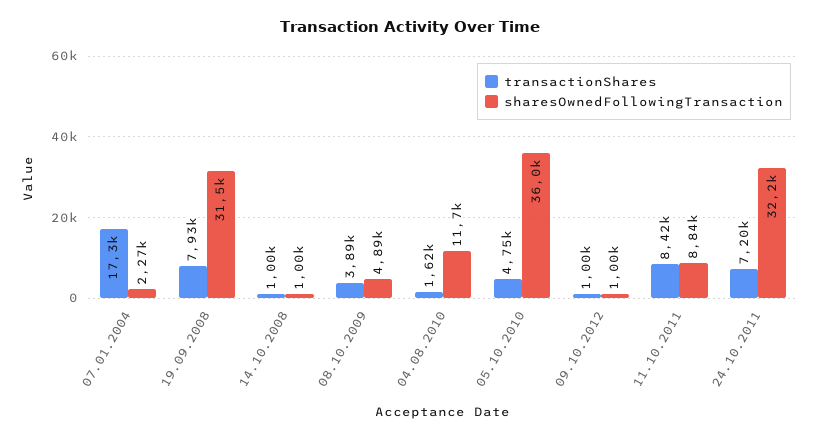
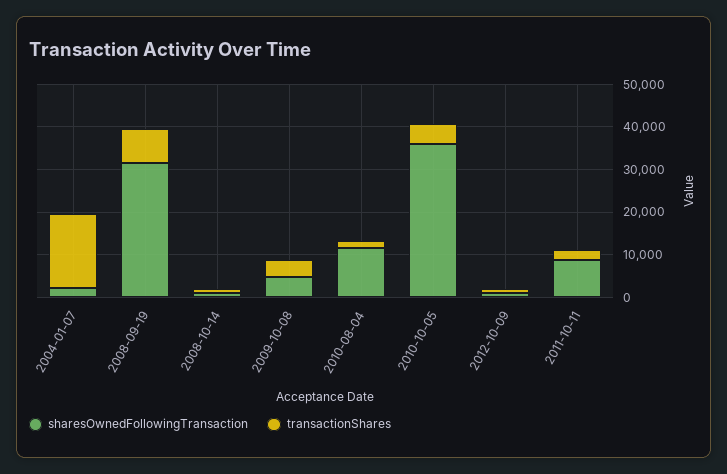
  {
    "transactionShares": {
      "07.01.2004": 17300,
      "19.09.2008": 7930,
      "14.10.2008": 1000,
      "08.10.2009": 3890,
      "04.08.2010": 1620,
      "05.10.2010": 4750,
      "09.10.2012": 1000,
-     "11.10.2011": 8420,
+     "11.10.2011": 2000
-     "24.10.2011": 7200
    },
    "sharesOwnedFollowingTransaction": {
      "07.01.2004": 2270,
      "19.09.2008": 31500,
      "14.10.2008": 1000,
      "08.10.2009": 4890,
      "04.08.2010": 11700,
      "05.10.2010": 36000,
      "09.10.2012": 1000,
-     "11.10.2011": 8840,
+     "11.10.2011": 8840
-     "24.10.2011": 32200
    }
  }

